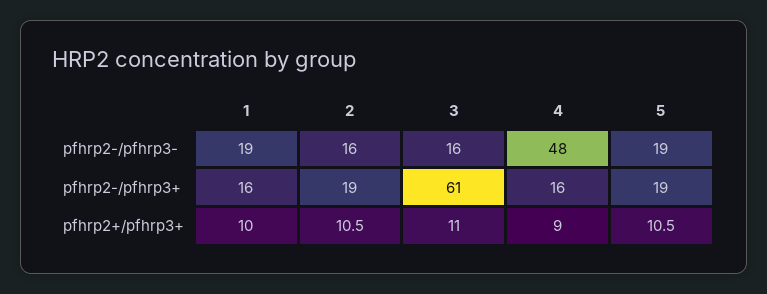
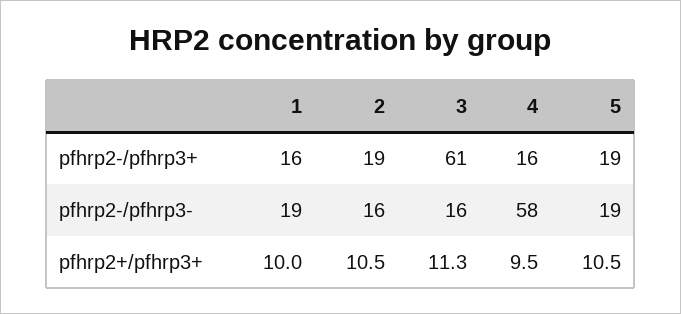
  {
    "1": {
      "pfhrp2-/pfhrp3-": 19,
      "pfhrp2-/pfhrp3+": 16,
      "pfhrp2+/pfhrp3+": 10
    },
    "2": {
      "pfhrp2-/pfhrp3-": 16,
      "pfhrp2-/pfhrp3+": 19,
      "pfhrp2+/pfhrp3+": 10.5
    },
    "3": {
      "pfhrp2-/pfhrp3-": 16,
      "pfhrp2-/pfhrp3+": 61,
-     "pfhrp2+/pfhrp3+": 11
+     "pfhrp2+/pfhrp3+": 11.3
    },
    "4": {
-     "pfhrp2-/pfhrp3-": 48,
+     "pfhrp2-/pfhrp3-": 58,
      "pfhrp2-/pfhrp3+": 16,
-     "pfhrp2+/pfhrp3+": 9
+     "pfhrp2+/pfhrp3+": 9.5
    },
    "5": {
      "pfhrp2-/pfhrp3-": 19,
      "pfhrp2-/pfhrp3+": 19,
      "pfhrp2+/pfhrp3+": 10.5
    }
  }

